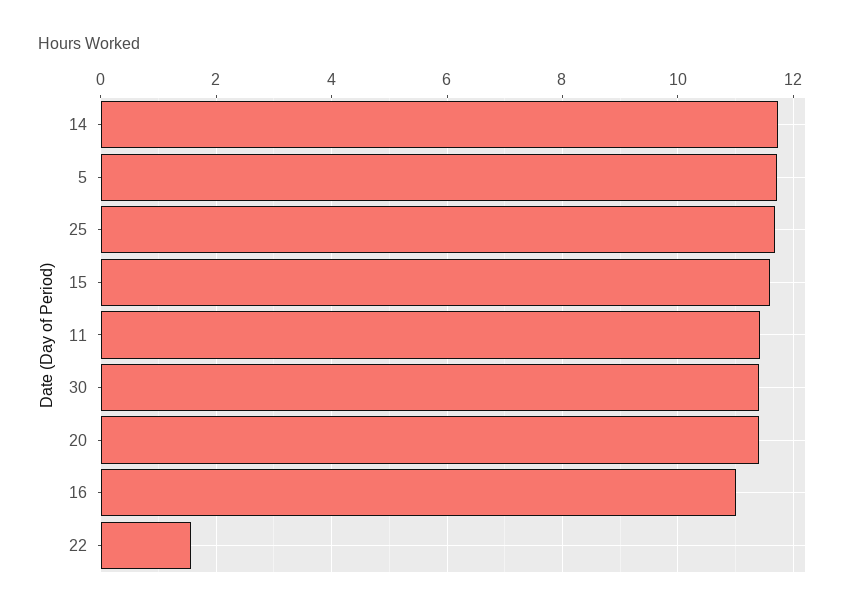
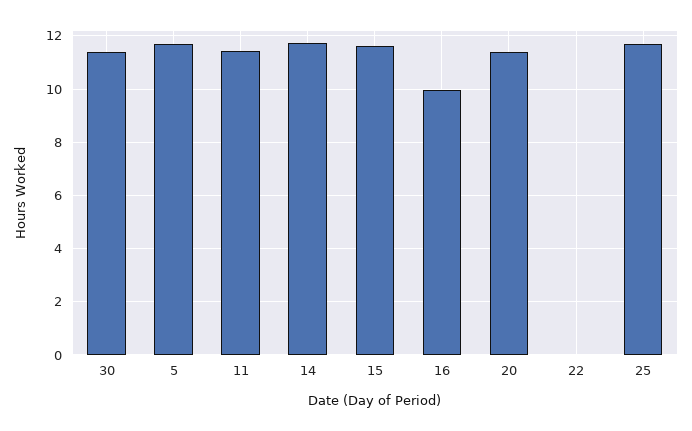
  {
    "14": 11.8,
    "5": 11.8,
    "25": 11.6,
    "15": 11.6,
    "11": 11.4,
    "30": 11.4,
    "20": 11.4,
-   "16": 11,
+   "16": 10,
-   "22": 1.6
+   "22": 0
  }

